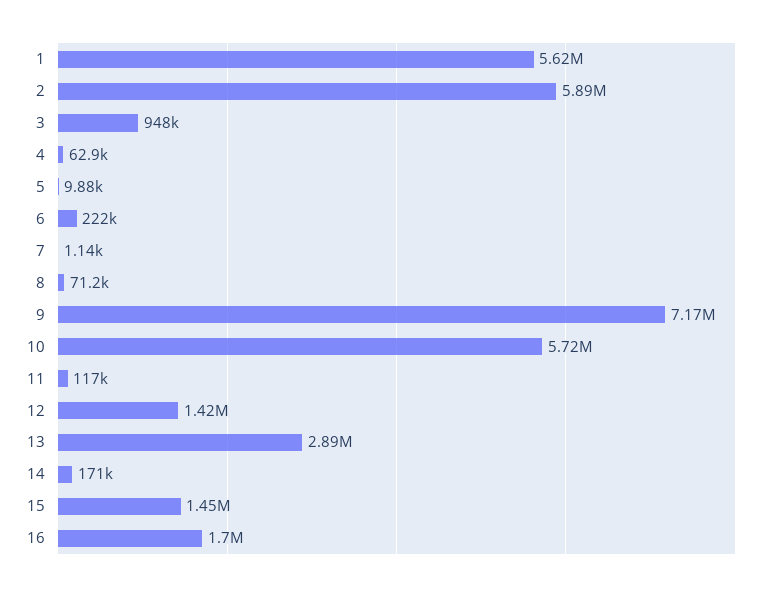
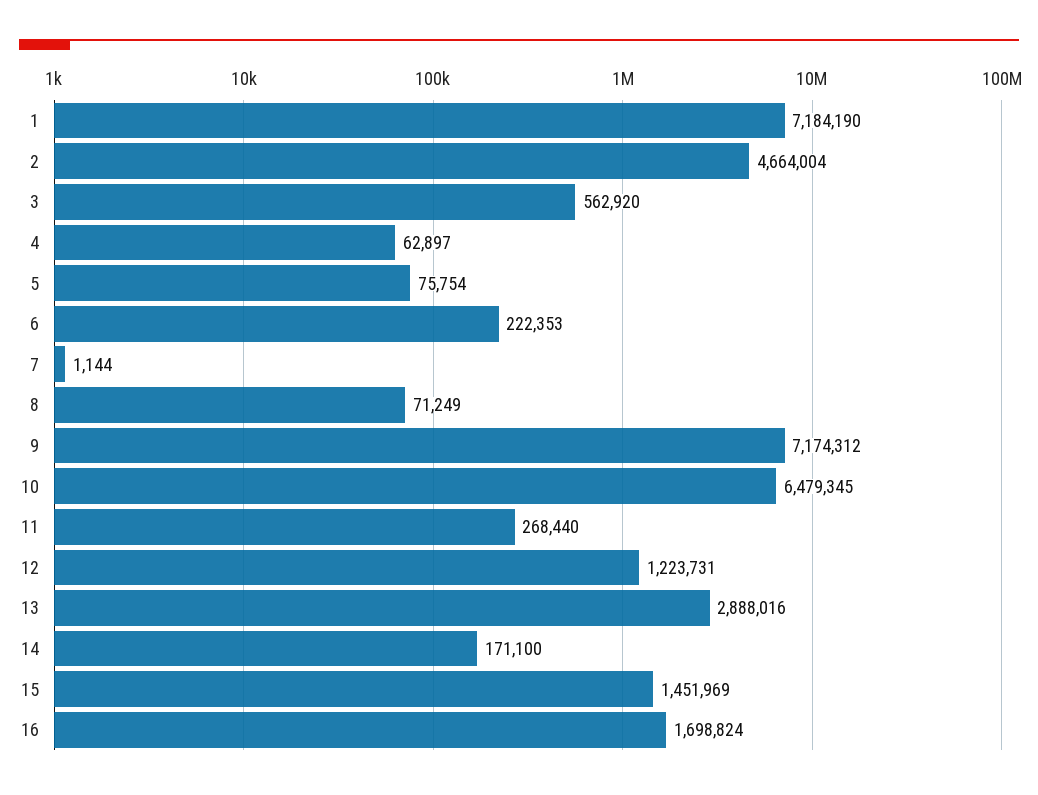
  {
-   "1": 5620000,
+   "1": 7184190,
-   "2": 5890000,
+   "2": 4664004,
-   "3": 948000,
+   "3": 562920,
    "4": 62897,
-   "5": 9880,
+   "5": 75754,
    "6": 222353,
    "7": 1144,
    "8": 71249,
    "9": 7174312,
-   "10": 5720000,
+   "10": 6479345,
-   "11": 117000,
+   "11": 268440,
-   "12": 1420000,
+   "12": 1223731,
    "13": 2888016,
    "14": 171100,
    "15": 1451969,
    "16": 1698824
  }

